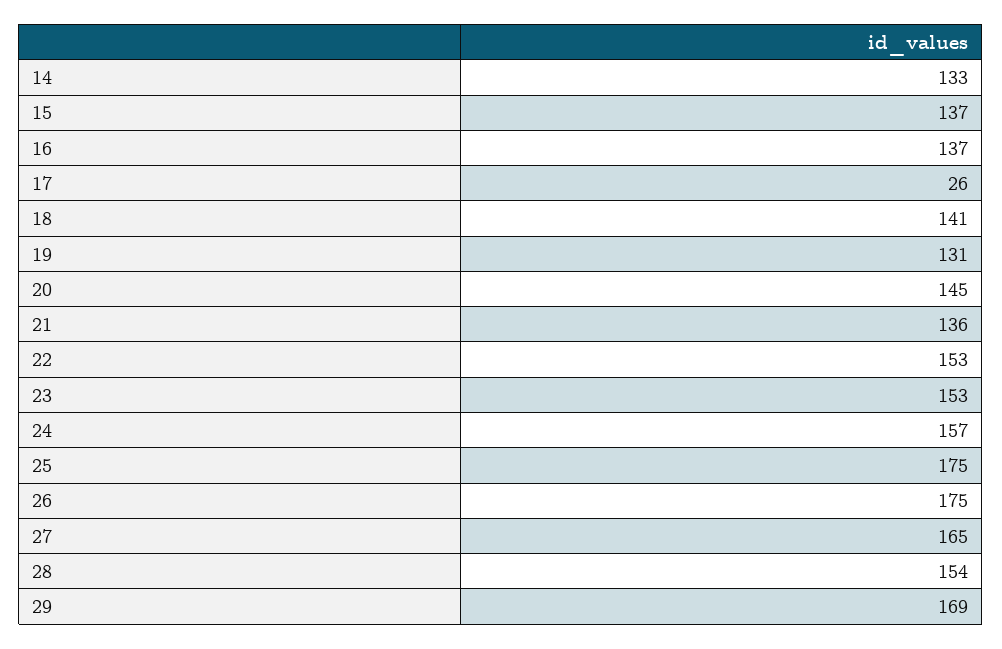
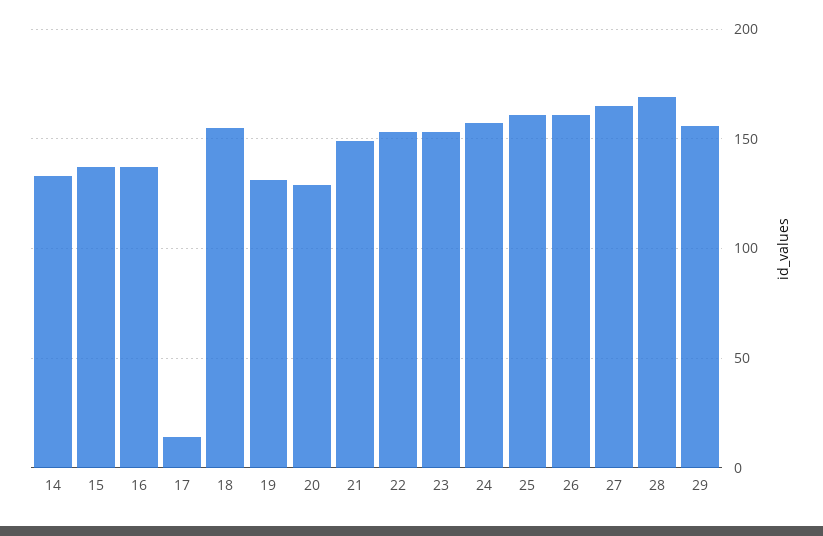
  {
    "14": 133,
    "15": 137,
    "16": 137,
-   "17": 26,
+   "17": 15,
-   "18": 141,
+   "18": 155,
    "19": 131,
-   "20": 145,
+   "20": 130,
-   "21": 136,
+   "21": 150,
    "22": 153,
    "23": 153,
    "24": 157,
-   "25": 175,
+   "25": 160,
-   "26": 175,
+   "26": 160,
    "27": 165,
-   "28": 154,
+   "28": 170,
-   "29": 169
+   "29": 155
  }

